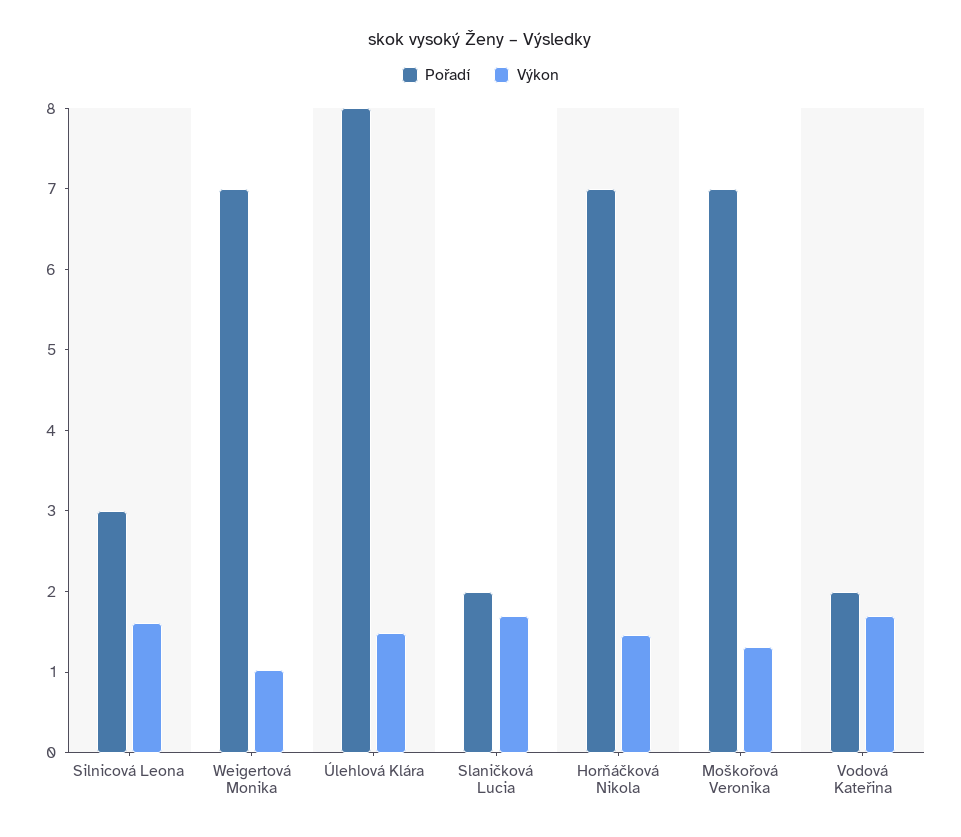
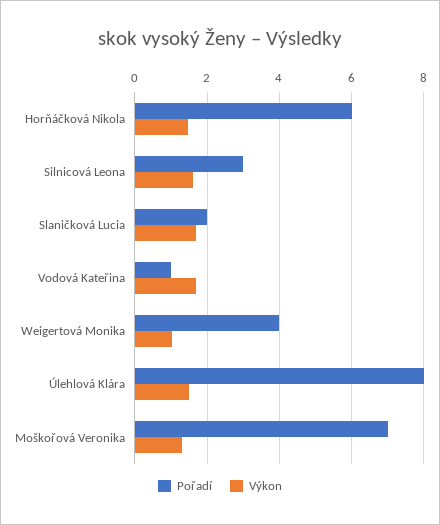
  {
    "Pořadí": {
      "Silnicová Leona": 3,
-     "Weigertová Monika": 7,
+     "Weigertová Monika": 4,
      "Úlehlová Klára": 8,
      "Slaničková Lucia": 2,
-     "Horňáčková Nikola": 7,
+     "Horňáčková Nikola": 6,
      "Moškořová Veronika": 7,
-     "Vodová Kateřina": 2
+     "Vodová Kateřina": 1
    },
    "Výkon": {
      "Silnicová Leona": 1.6,
      "Weigertová Monika": 1,
      "Úlehlová Klára": 1.4,
      "Slaničková Lucia": 1.8,
      "Horňáčková Nikola": 1.4,
      "Moškořová Veronika": 1.4,
      "Vodová Kateřina": 1.8
    }
  }

